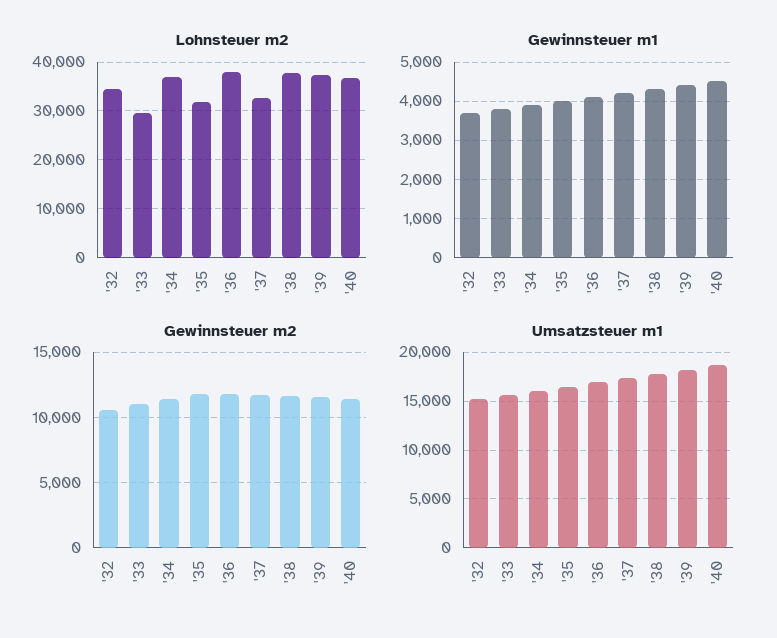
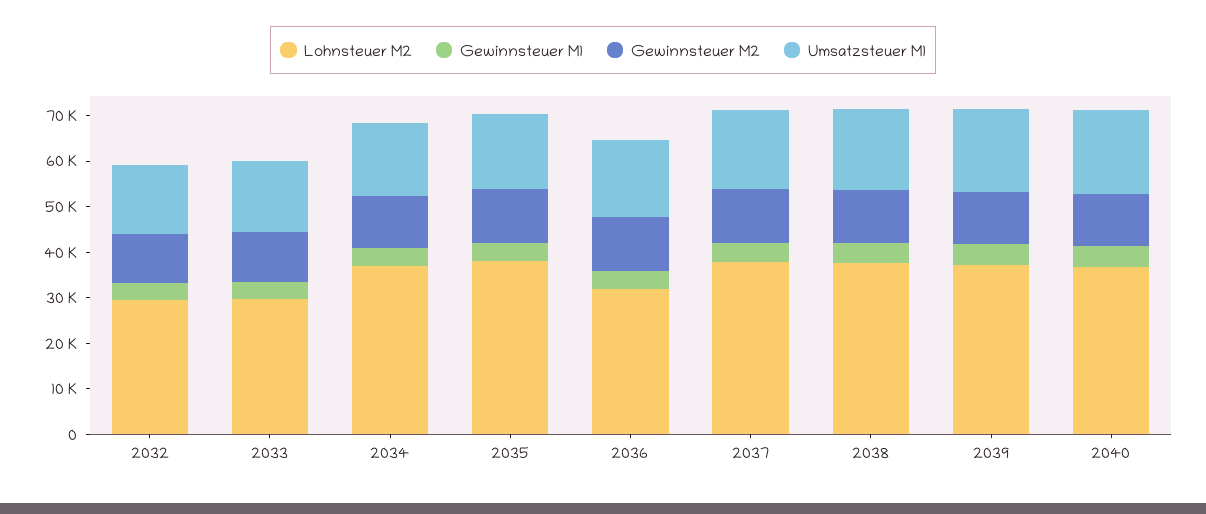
  {
    "Lohnsteuer m2": {
-     "'32": 34000,
+     "'32": 30000,
      "'33": 30000,
      "'34": 36000,
-     "'35": 32000,
+     "'35": 38000,
-     "'36": 38000,
+     "'36": 32000,
-     "'37": 32000,
+     "'37": 38000,
      "'38": 38000,
      "'39": 38000,
      "'40": 36000
    },
    "Gewinnsteuer m1": {
      "'32": 3600,
      "'33": 3800,
      "'34": 3800,
      "'35": 4000,
      "'36": 4200,
      "'37": 4200,
      "'38": 4400,
      "'39": 4400,
      "'40": 4600
    },
    "Gewinnsteuer m2": {
      "'32": 10500,
      "'33": 11000,
      "'34": 11500,
      "'35": 12000,
      "'36": 12000,
      "'37": 12000,
      "'38": 11500,
      "'39": 11500,
      "'40": 11500
    },
    "Umsatzsteuer m1": {
      "'32": 15000,
      "'33": 16000,
      "'34": 16000,
      "'35": 16000,
      "'36": 17000,
      "'37": 17000,
      "'38": 18000,
      "'39": 18000,
      "'40": 19000
    }
  }

